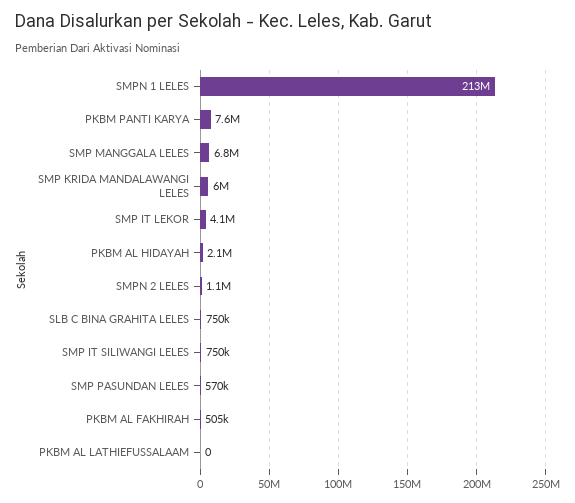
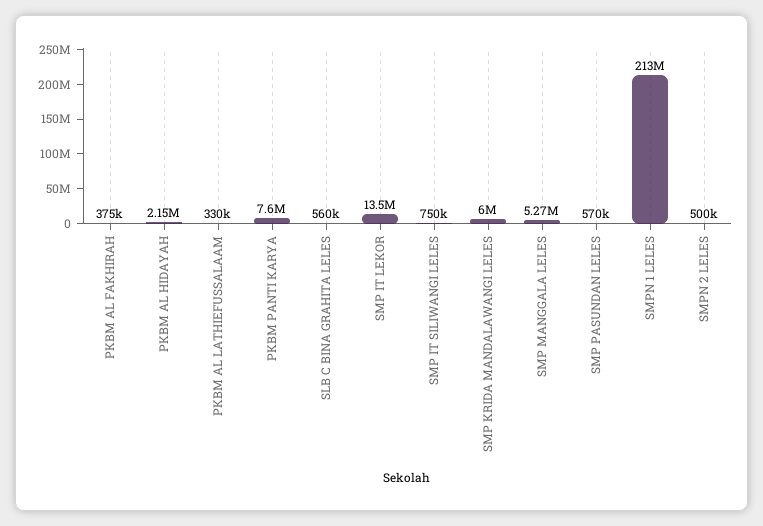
  {
    "SMPN 1 LELES": 213000000,
    "PKBM PANTI KARYA": 7600000,
-   "SMP MANGGALA LELES": 6800000,
+   "SMP MANGGALA LELES": 5270000,
    "SMP KRIDA MANDALAWANGI LELES": 6000000,
-   "SMP IT LEKOR": 4100000,
+   "SMP IT LEKOR": 13500000,
    "PKBM AL HIDAYAH": 2150000,
-   "SMPN 2 LELES": 1100000,
+   "SMPN 2 LELES": 500000,
-   "SLB C BINA GRAHITA LELES": 750000,
+   "SLB C BINA GRAHITA LELES": 560000,
    "SMP IT SILIWANGI LELES": 750000,
    "SMP PASUNDAN LELES": 570000,
-   "PKBM AL FAKHIRAH": 505000,
+   "PKBM AL FAKHIRAH": 375000,
-   "PKBM AL LATHIEFUSSALAAM": 0
+   "PKBM AL LATHIEFUSSALAAM": 330000
  }

